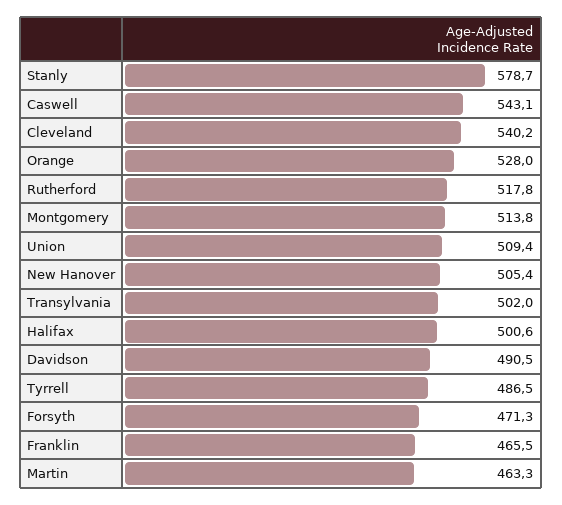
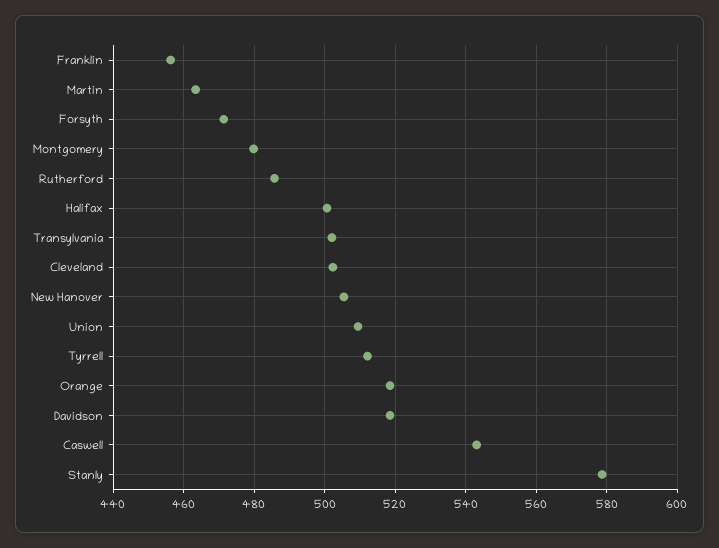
  {
    "Stanly": 578.7,
    "Caswell": 543.1,
-   "Cleveland": 540.2,
+   "Cleveland": 502,
-   "Orange": 528,
+   "Orange": 518,
-   "Rutherford": 517.8,
+   "Rutherford": 486,
-   "Montgomery": 513.8,
+   "Montgomery": 480,
    "Union": 509.4,
    "New Hanover": 505.4,
    "Transylvania": 502,
    "Halifax": 500.6,
-   "Davidson": 490.5,
+   "Davidson": 518,
-   "Tyrrell": 486.5,
+   "Tyrrell": 512,
    "Forsyth": 471.3,
-   "Franklin": 465.5,
+   "Franklin": 456,
    "Martin": 463.3
  }

